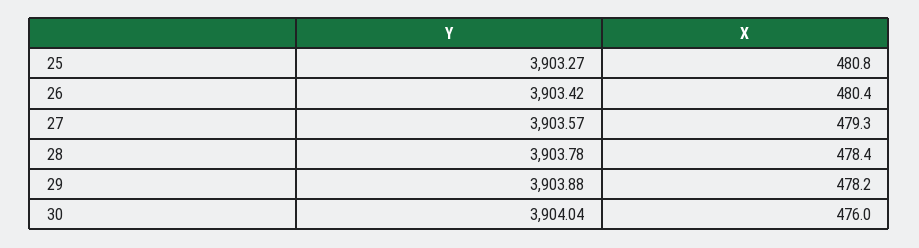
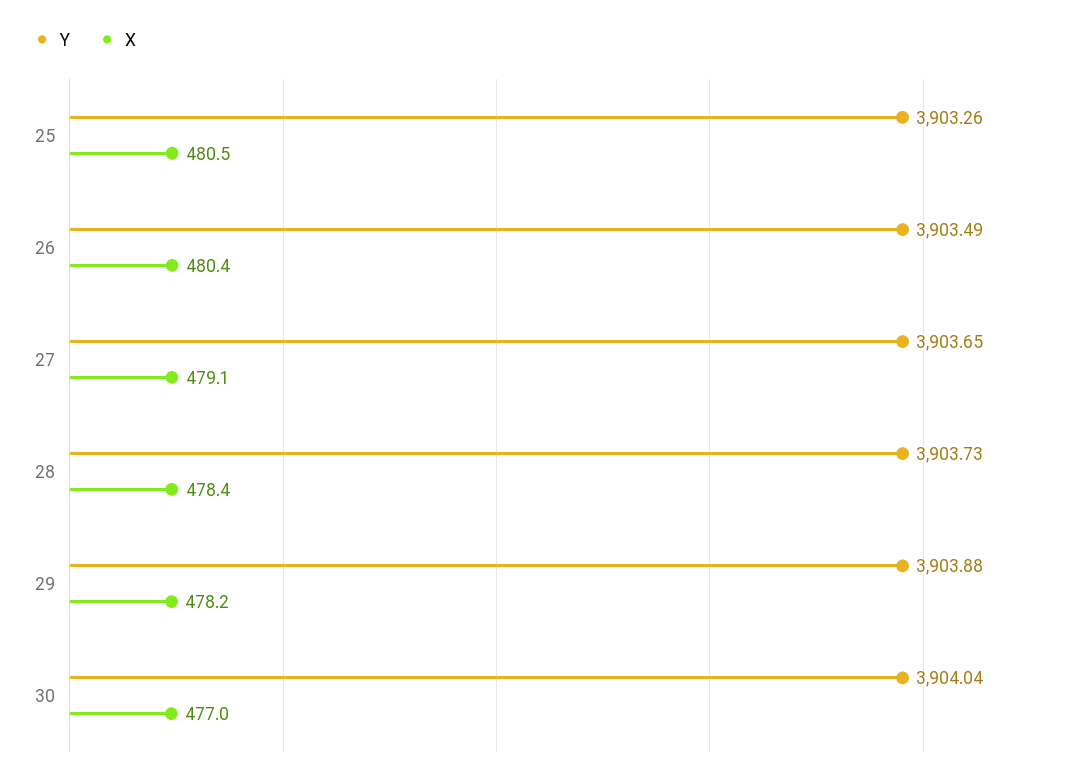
  {
    "Y": {
-     "25": 3903.27,
+     "25": 3903.26,
-     "26": 3903.42,
+     "26": 3903.49,
-     "27": 3903.57,
+     "27": 3903.65,
-     "28": 3903.78,
+     "28": 3903.73,
      "29": 3903.88,
      "30": 3904.04
    },
    "X": {
-     "25": 480.8,
+     "25": 480.5,
      "26": 480.4,
-     "27": 479.3,
+     "27": 479.1,
      "28": 478.4,
      "29": 478.2,
-     "30": 476
+     "30": 477
    }
  }

